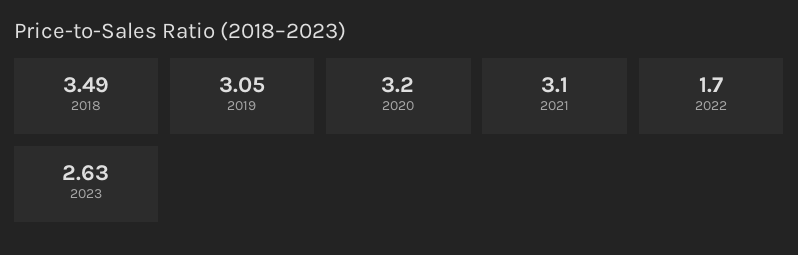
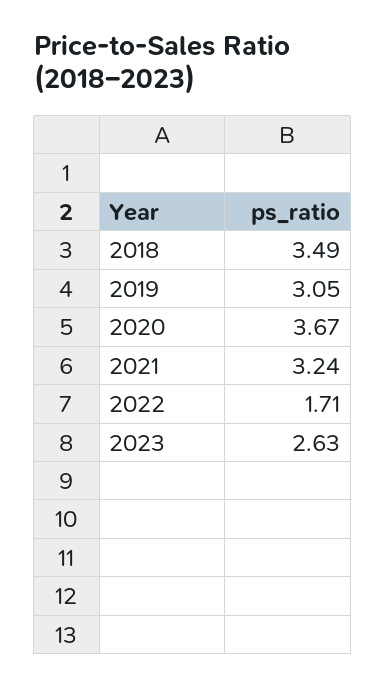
  {
    "2018": 3.49,
    "2019": 3.05,
-   "2020": 3.2,
+   "2020": 3.67,
-   "2021": 3.1,
+   "2021": 3.24,
-   "2022": 1.7,
+   "2022": 1.71,
    "2023": 2.63
  }

